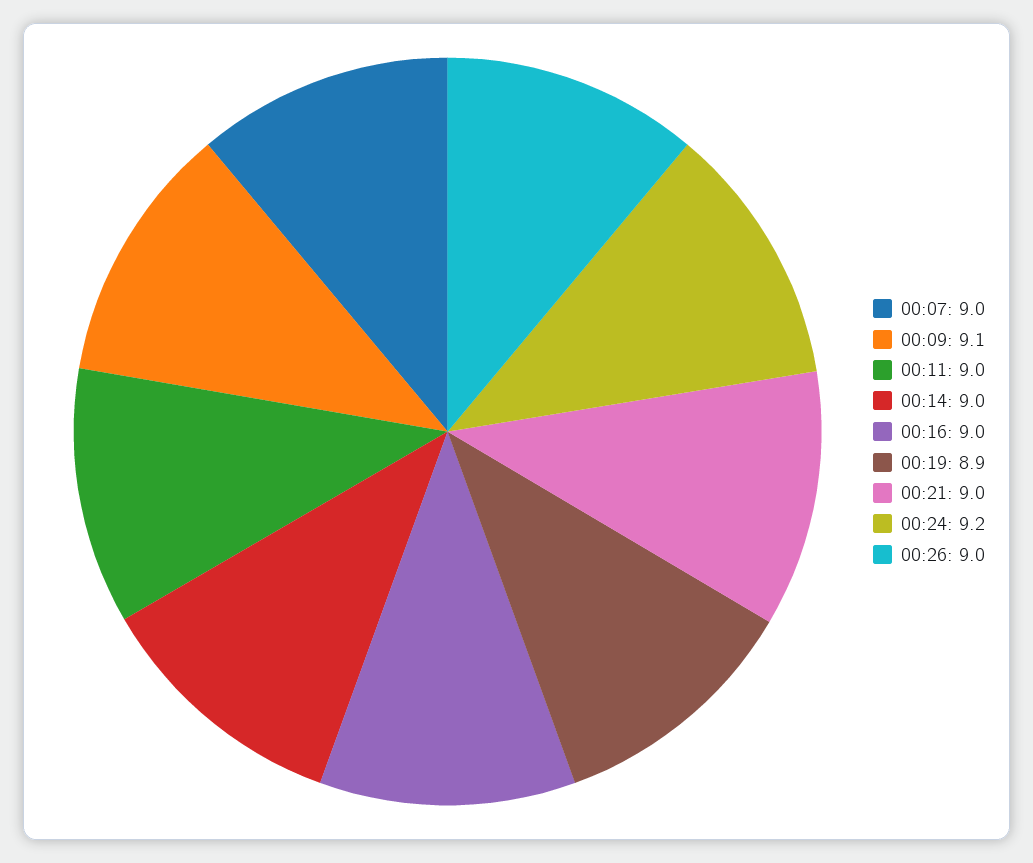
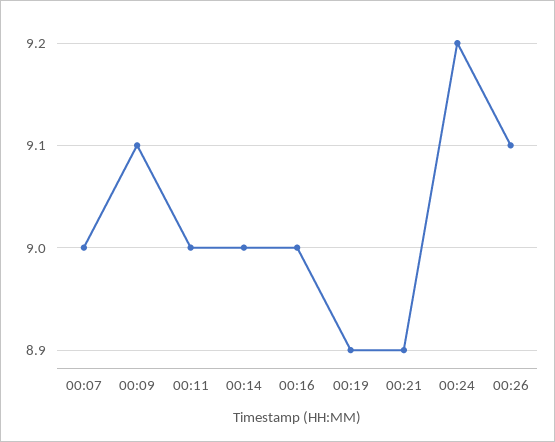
  {
    "00:07": 9,
    "00:09": 9.1,
    "00:11": 9,
    "00:14": 9,
    "00:16": 9,
    "00:19": 8.9,
-   "00:21": 9,
+   "00:21": 8.9,
    "00:24": 9.2,
-   "00:26": 9
+   "00:26": 9.1
  }

